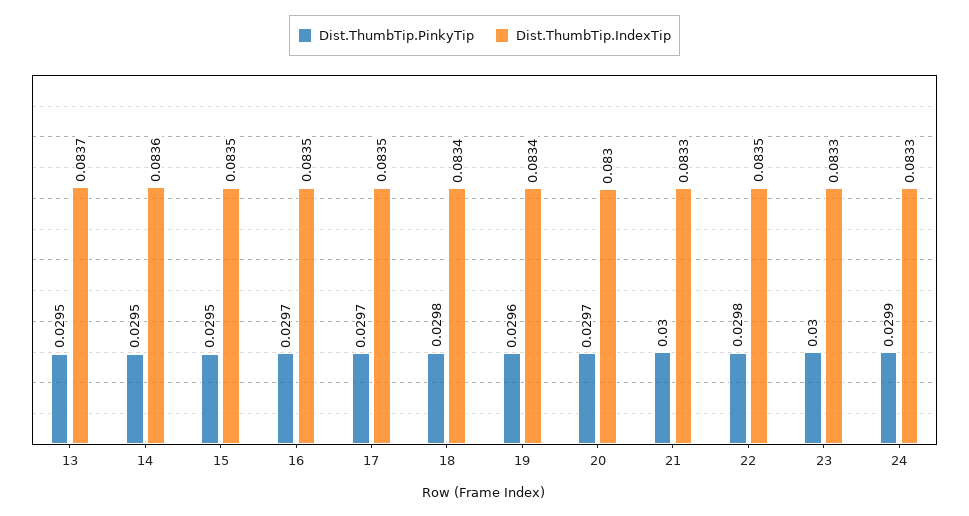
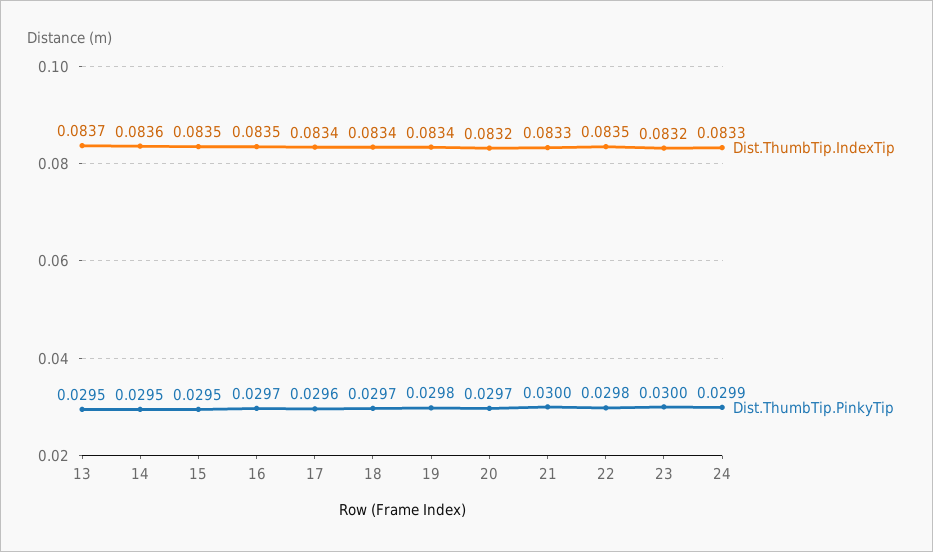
  {
    "Dist.ThumbTip.PinkyTip": {
      "13": 0.0295,
      "14": 0.0295,
      "15": 0.0295,
      "16": 0.0297,
-     "17": 0.0297,
+     "17": 0.0296,
-     "18": 0.0298,
+     "18": 0.0297,
-     "19": 0.0296,
+     "19": 0.0298,
      "20": 0.0297,
      "21": 0.03,
      "22": 0.0298,
      "23": 0.03,
      "24": 0.0299
    },
    "Dist.ThumbTip.IndexTip": {
      "13": 0.0837,
      "14": 0.0836,
      "15": 0.0835,
      "16": 0.0835,
-     "17": 0.0835,
+     "17": 0.0834,
      "18": 0.0834,
      "19": 0.0834,
-     "20": 0.083,
+     "20": 0.0832,
      "21": 0.0833,
      "22": 0.0835,
-     "23": 0.0833,
+     "23": 0.0832,
      "24": 0.0833
    }
  }

